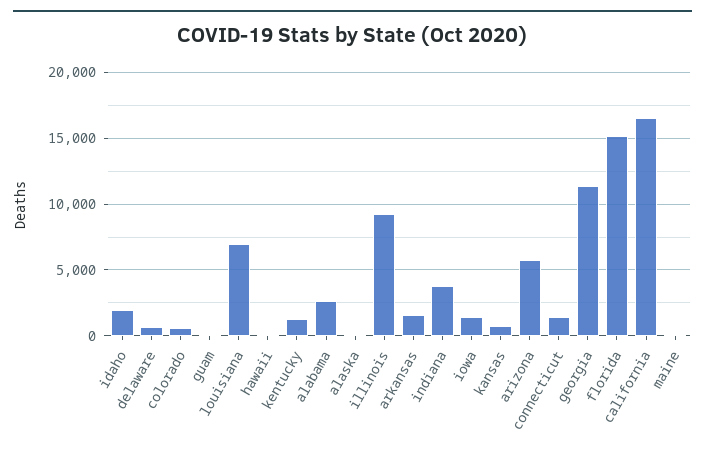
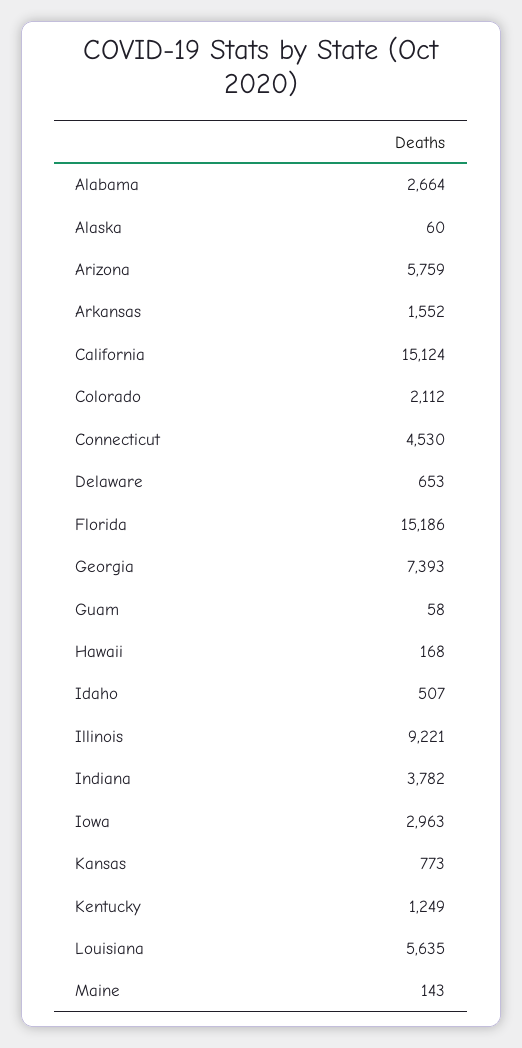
  {
-   "idaho": 2000,
+   "idaho": 507,
    "delaware": 653,
-   "colorado": 500,
+   "colorado": 2112,
    "guam": 58,
-   "louisiana": 7000,
+   "louisiana": 5635,
    "hawaii": 168,
    "kentucky": 1249,
    "alabama": 2664,
    "alaska": 60,
    "illinois": 9221,
    "arkansas": 1552,
    "indiana": 3782,
-   "iowa": 1500,
+   "iowa": 2963,
    "kansas": 773,
    "arizona": 5759,
-   "connecticut": 1500,
+   "connecticut": 4530,
-   "georgia": 11500,
+   "georgia": 7393,
    "florida": 15186,
-   "california": 16500,
+   "california": 15124,
    "maine": 143
  }

